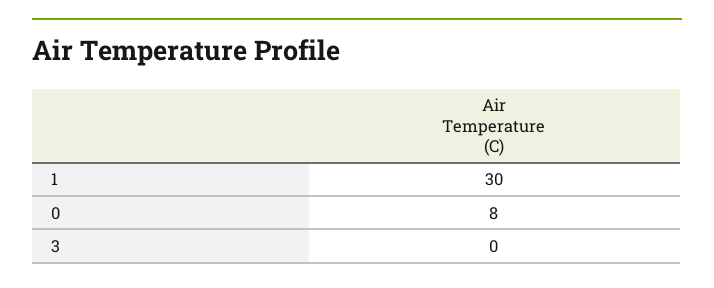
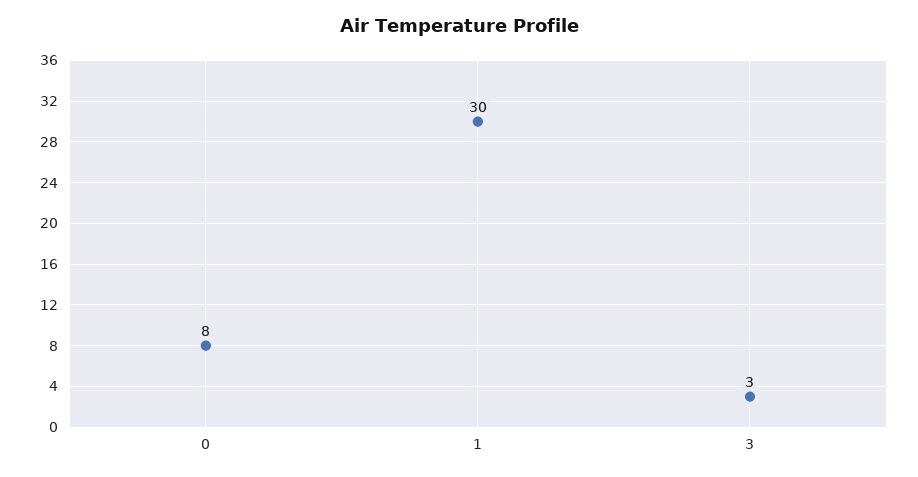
  {
    "1": 30,
    "0": 8,
-   "3": 0
+   "3": 3
  }

